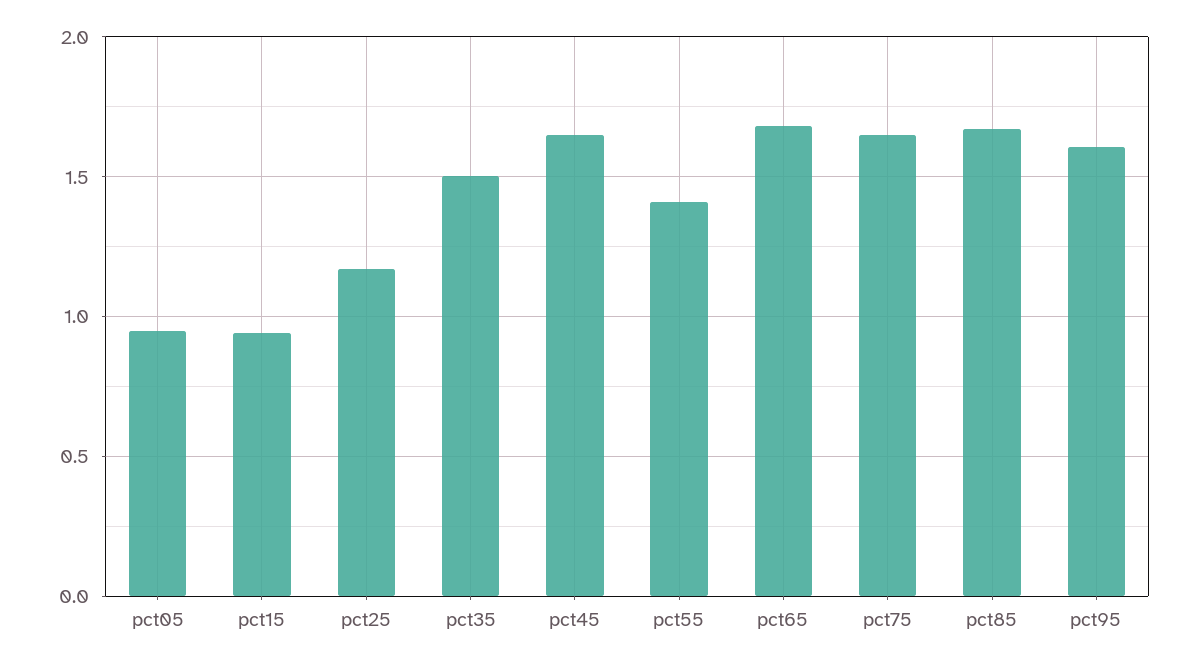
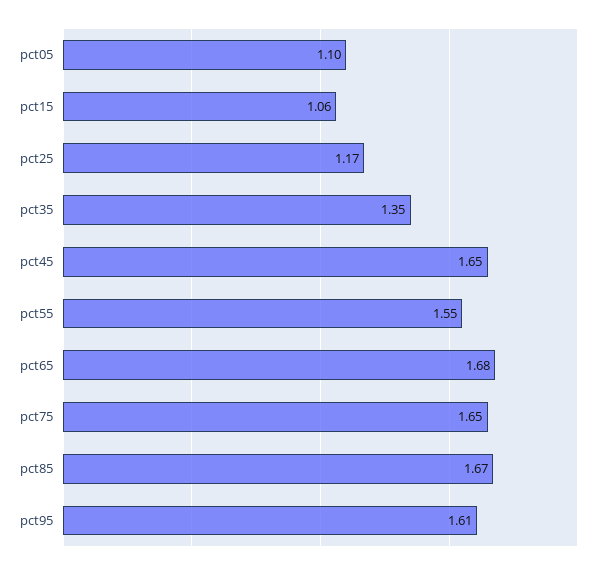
  {
-   "pct05": 0.95,
+   "pct05": 1.1,
-   "pct15": 0.95,
+   "pct15": 1.06,
    "pct25": 1.17,
-   "pct35": 1.5,
+   "pct35": 1.35,
    "pct45": 1.65,
-   "pct55": 1.4,
+   "pct55": 1.55,
    "pct65": 1.68,
    "pct75": 1.65,
    "pct85": 1.67,
    "pct95": 1.61
  }

